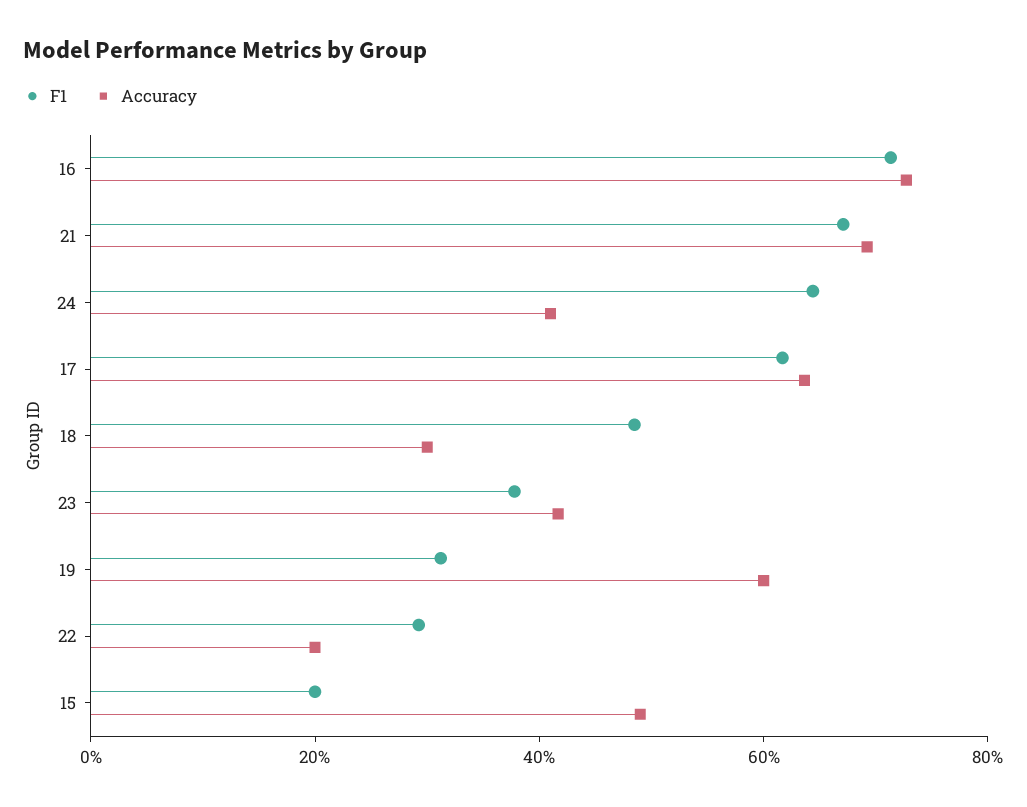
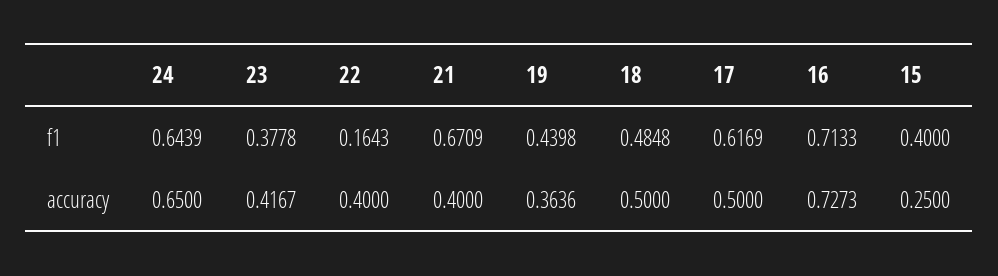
  {
    "F1": {
      "16": 0.7133,
      "21": 0.6709,
      "24": 0.6439,
      "17": 0.6169,
      "18": 0.4848,
      "23": 0.3778,
-     "19": 0.3,
+     "19": 0.4398,
-     "22": 0.3,
+     "22": 0.1643,
-     "15": 0.2
+     "15": 0.4
    },
    "Accuracy": {
      "16": 0.7273,
-     "21": 0.7,
+     "21": 0.4,
-     "24": 0.4,
+     "24": 0.65,
-     "17": 0.65,
+     "17": 0.5,
-     "18": 0.3,
+     "18": 0.5,
      "23": 0.4167,
-     "19": 0.6,
+     "19": 0.3636,
-     "22": 0.2,
+     "22": 0.4,
-     "15": 0.5
+     "15": 0.25
    }
  }

